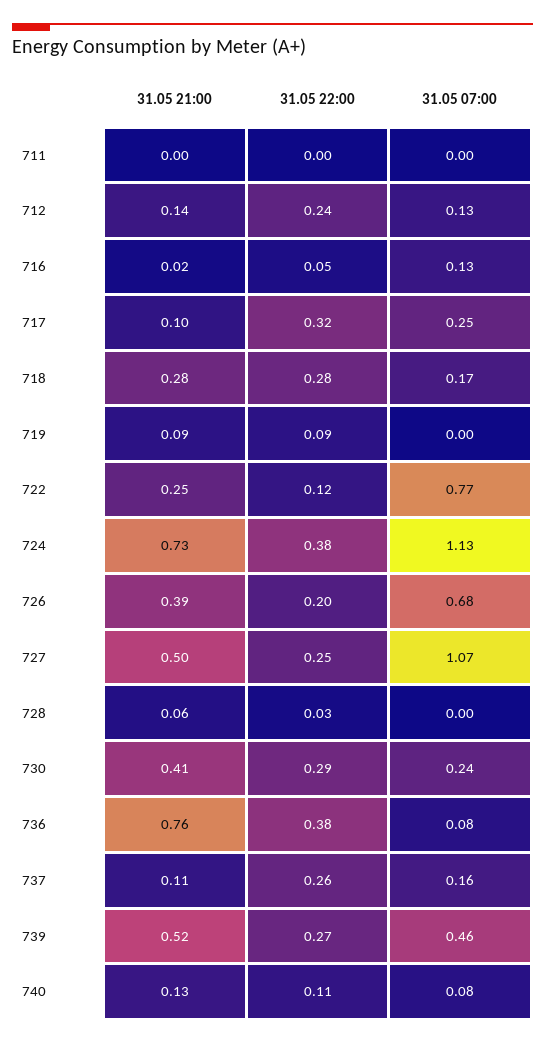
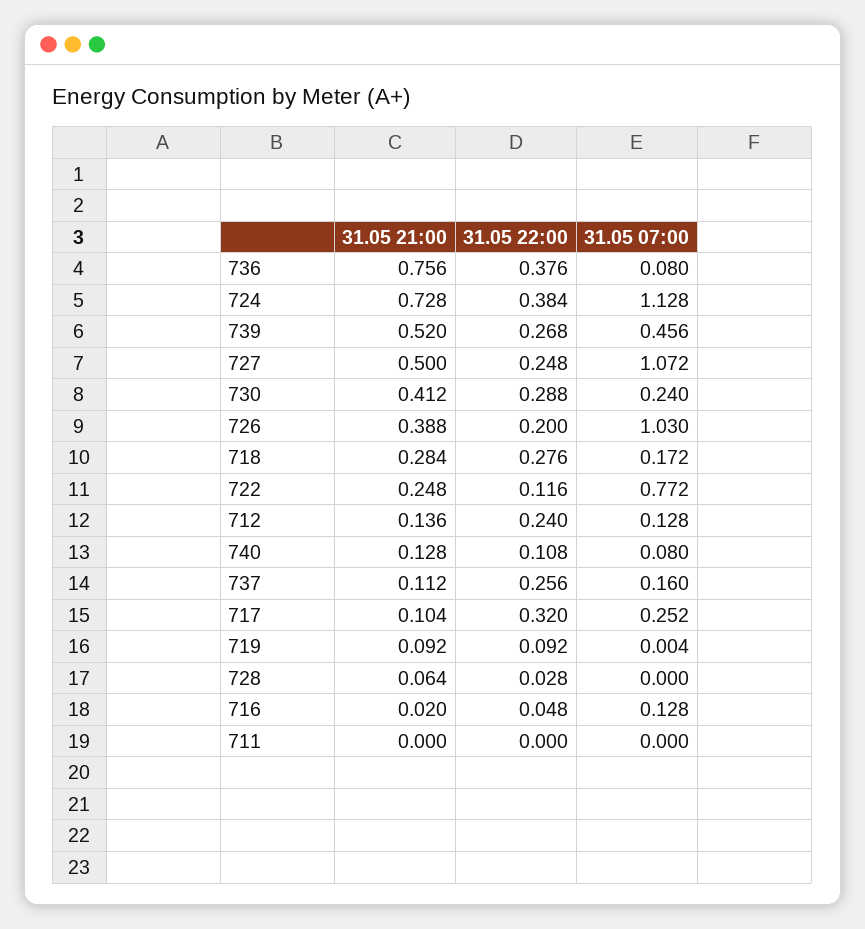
  {
    "31.05 21:00": {
      "711": 0,
      "712": 0.136,
      "716": 0.02,
      "717": 0.104,
      "718": 0.284,
      "719": 0.092,
      "722": 0.248,
      "724": 0.728,
      "726": 0.388,
      "727": 0.5,
      "728": 0.064,
      "730": 0.412,
      "736": 0.756,
      "737": 0.112,
      "739": 0.52,
      "740": 0.128
    },
    "31.05 22:00": {
      "711": 0,
      "712": 0.24,
      "716": 0.048,
      "717": 0.32,
      "718": 0.276,
      "719": 0.092,
      "722": 0.116,
      "724": 0.384,
      "726": 0.2,
      "727": 0.248,
      "728": 0.028,
      "730": 0.288,
      "736": 0.376,
      "737": 0.256,
      "739": 0.268,
      "740": 0.108
    },
    "31.05 07:00": {
      "711": 0,
      "712": 0.128,
      "716": 0.128,
      "717": 0.252,
      "718": 0.172,
      "719": 0.004,
      "722": 0.772,
      "724": 1.128,
-     "726": 0.68,
+     "726": 1.03,
      "727": 1.072,
      "728": 0,
      "730": 0.24,
      "736": 0.08,
      "737": 0.16,
      "739": 0.456,
      "740": 0.08
    }
  }

